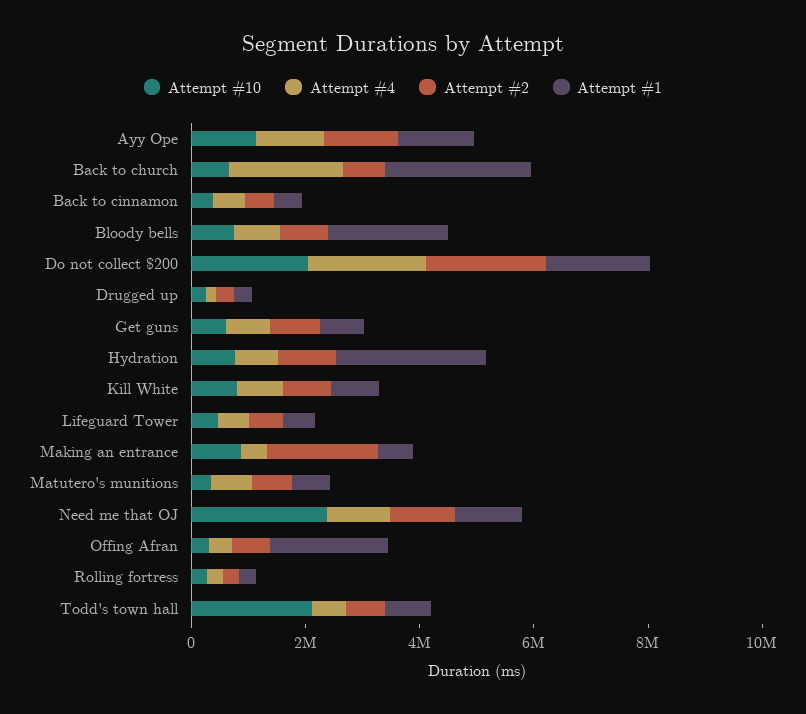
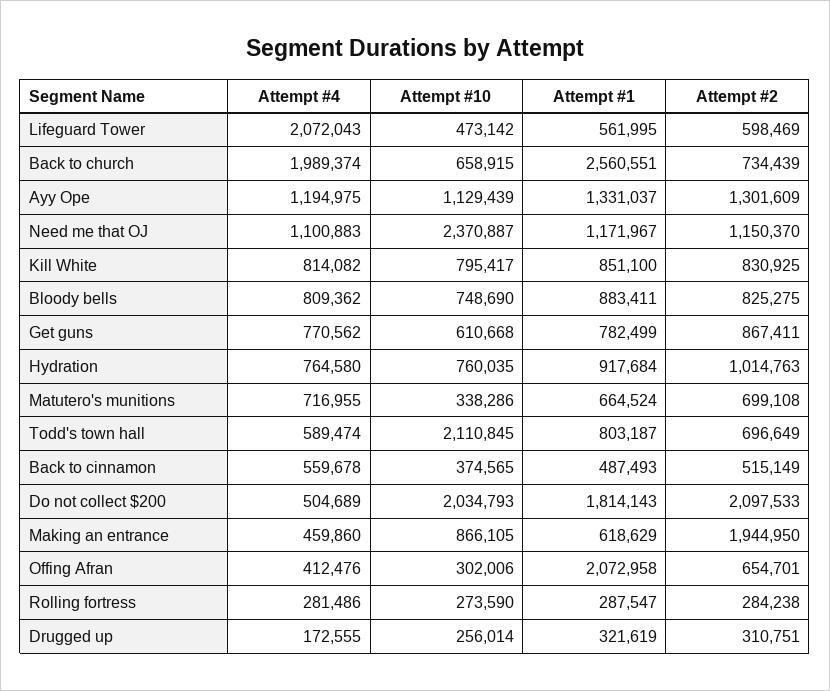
  {
    "Attempt #10": {
      "Ayy Ope": 1129439,
      "Back to church": 658915,
      "Back to cinnamon": 374565,
      "Bloody bells": 748690,
      "Do not collect $200": 2034793,
      "Drugged up": 256014,
      "Get guns": 610668,
      "Hydration": 760035,
      "Kill White": 795417,
      "Lifeguard Tower": 473142,
      "Making an entrance": 866105,
      "Matutero's munitions": 338286,
      "Need me that OJ": 2370887,
      "Offing Afran": 302006,
      "Rolling fortress": 273590,
      "Todd's town hall": 2110845
    },
    "Attempt #4": {
      "Ayy Ope": 1194975,
      "Back to church": 1989374,
      "Back to cinnamon": 559678,
      "Bloody bells": 809362,
-     "Do not collect $200": 2000000,
+     "Do not collect $200": 504689,
      "Drugged up": 172555,
      "Get guns": 770562,
      "Hydration": 764580,
      "Kill White": 814082,
-     "Lifeguard Tower": 500000,
+     "Lifeguard Tower": 2072043,
      "Making an entrance": 459860,
      "Matutero's munitions": 716955,
      "Need me that OJ": 1100883,
      "Offing Afran": 412476,
      "Rolling fortress": 281486,
      "Todd's town hall": 589474
    },
    "Attempt #2": {
      "Ayy Ope": 1301609,
      "Back to church": 734439,
      "Back to cinnamon": 515149,
      "Bloody bells": 825275,
      "Do not collect $200": 2097533,
      "Drugged up": 310751,
      "Get guns": 867411,
      "Hydration": 1014763,
      "Kill White": 830925,
      "Lifeguard Tower": 598469,
      "Making an entrance": 1944950,
      "Matutero's munitions": 699108,
      "Need me that OJ": 1150370,
      "Offing Afran": 654701,
      "Rolling fortress": 284238,
      "Todd's town hall": 696649
    },
    "Attempt #1": {
      "Ayy Ope": 1331037,
      "Back to church": 2560551,
      "Back to cinnamon": 487493,
-     "Bloody bells": 2000000,
+     "Bloody bells": 883411,
      "Do not collect $200": 1814143,
      "Drugged up": 321619,
      "Get guns": 782499,
-     "Hydration": 2500000,
+     "Hydration": 917684,
      "Kill White": 851100,
      "Lifeguard Tower": 561995,
      "Making an entrance": 618629,
      "Matutero's munitions": 664524,
      "Need me that OJ": 1171967,
      "Offing Afran": 2072958,
      "Rolling fortress": 287547,
      "Todd's town hall": 803187
    }
  }

